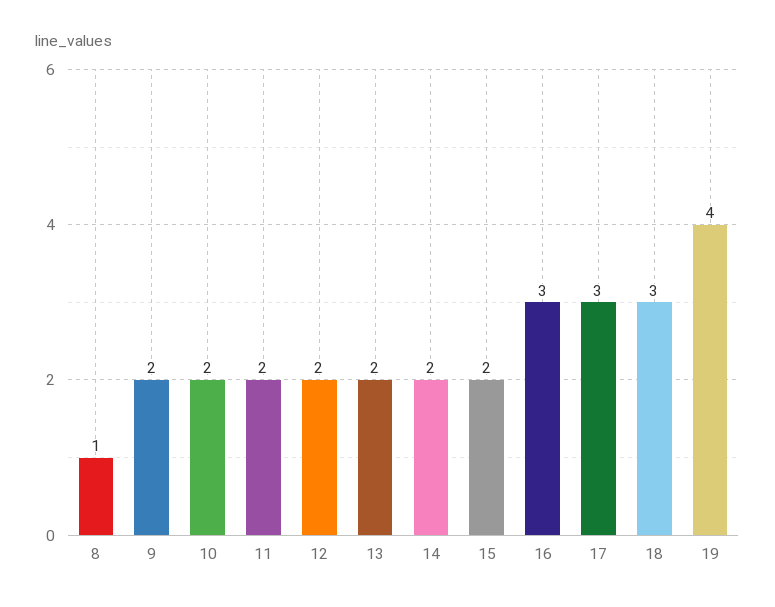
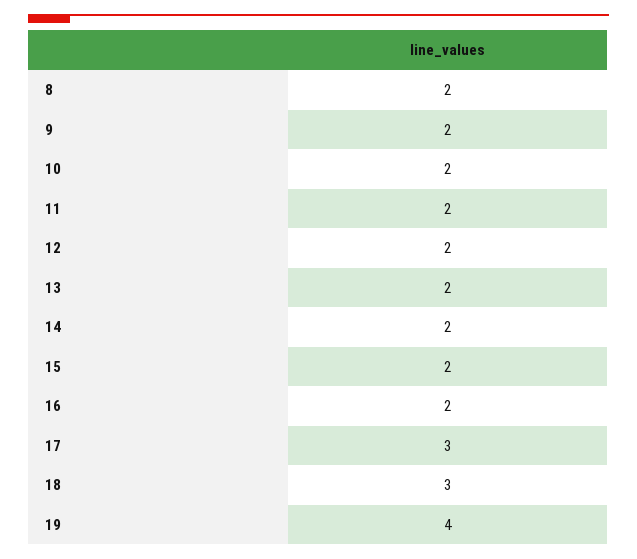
  {
-   "8": 1,
+   "8": 2,
    "9": 2,
    "10": 2,
    "11": 2,
    "12": 2,
    "13": 2,
    "14": 2,
    "15": 2,
-   "16": 3,
+   "16": 2,
    "17": 3,
    "18": 3,
    "19": 4
  }

